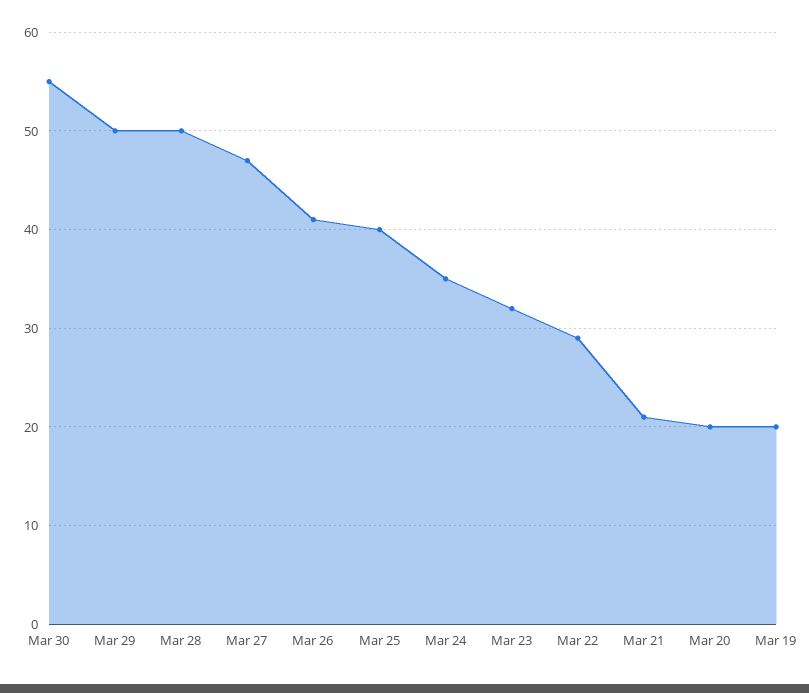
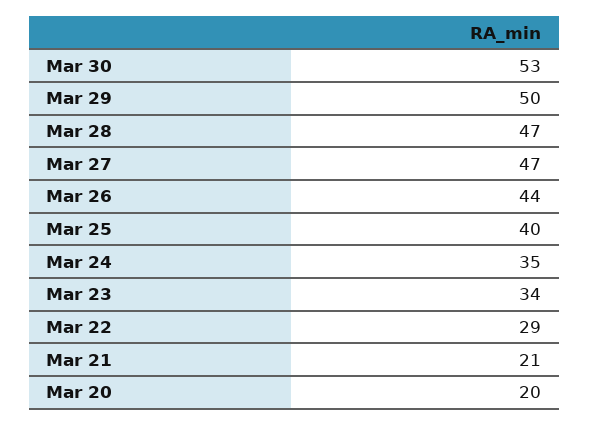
  {
-   "Mar 30": 55,
+   "Mar 30": 53,
    "Mar 29": 50,
-   "Mar 28": 50,
+   "Mar 28": 47,
    "Mar 27": 47,
-   "Mar 26": 41,
+   "Mar 26": 44,
    "Mar 25": 40,
    "Mar 24": 35,
-   "Mar 23": 32,
+   "Mar 23": 34,
    "Mar 22": 29,
    "Mar 21": 21,
-   "Mar 20": 20,
+   "Mar 20": 20
-   "Mar 19": 20
  }

